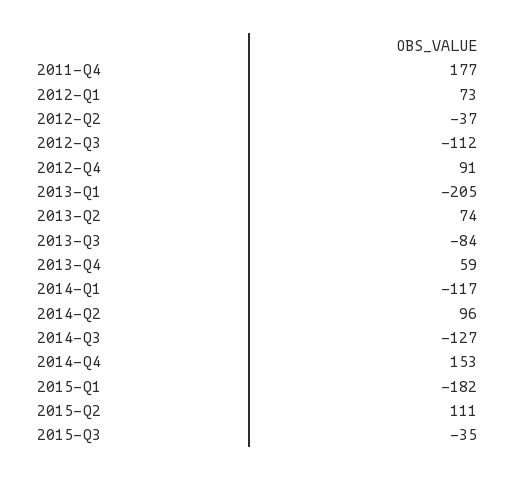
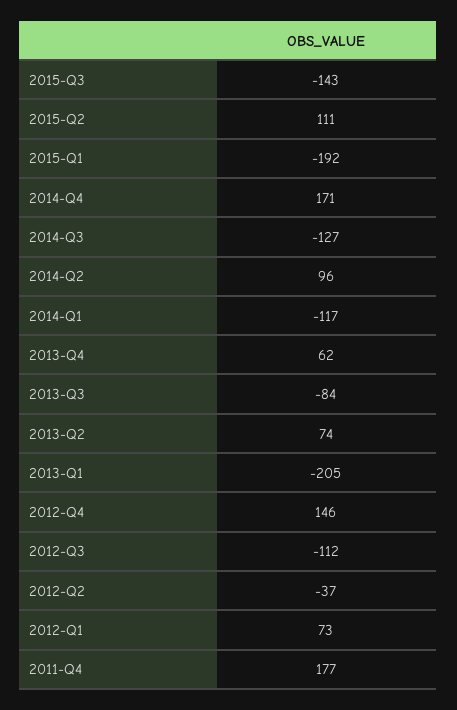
  {
    "2011-Q4": 177,
    "2012-Q1": 73,
    "2012-Q2": -37,
    "2012-Q3": -112,
-   "2012-Q4": 91,
+   "2012-Q4": 146,
    "2013-Q1": -205,
    "2013-Q2": 74,
    "2013-Q3": -84,
-   "2013-Q4": 59,
+   "2013-Q4": 62,
    "2014-Q1": -117,
    "2014-Q2": 96,
    "2014-Q3": -127,
-   "2014-Q4": 153,
+   "2014-Q4": 171,
-   "2015-Q1": -182,
+   "2015-Q1": -192,
    "2015-Q2": 111,
-   "2015-Q3": -35
+   "2015-Q3": -143
  }

